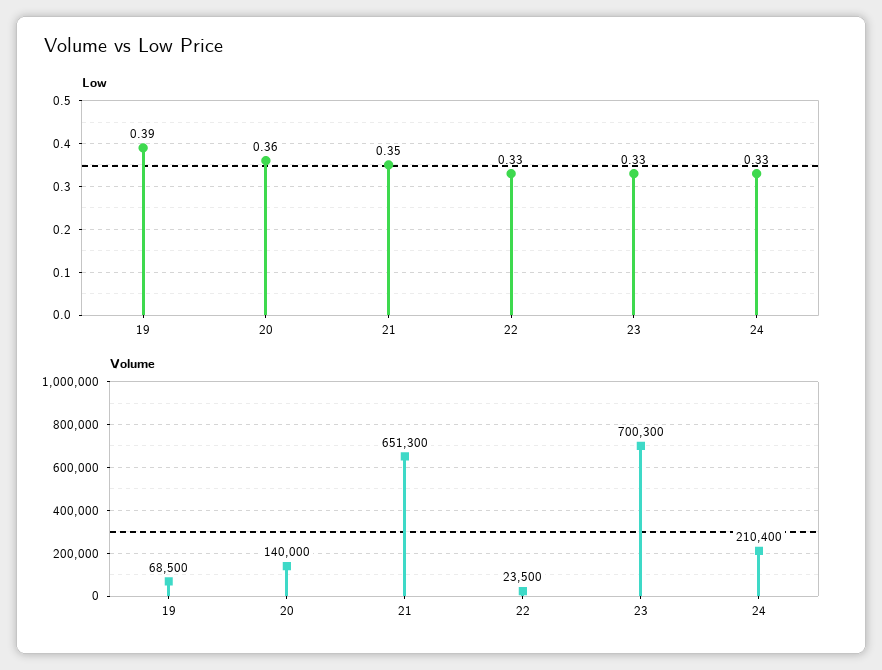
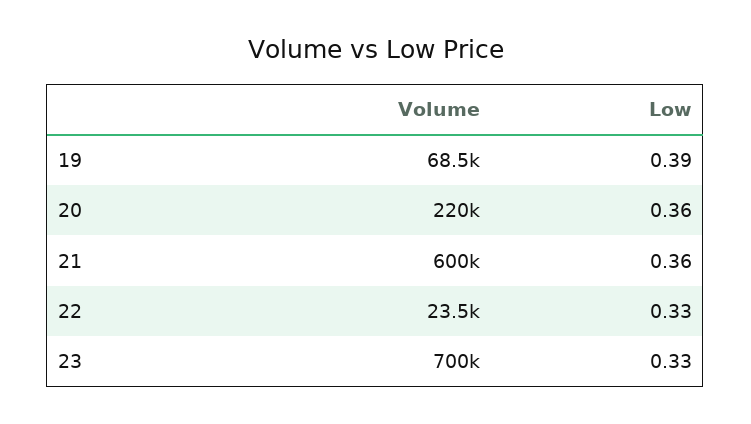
  {
    "Low": {
      "19": 0.39,
      "20": 0.36,
-     "21": 0.35,
+     "21": 0.36,
      "22": 0.33,
-     "23": 0.33,
+     "23": 0.33
-     "24": 0.33
    },
    "Volume": {
      "19": 68500,
-     "20": 140000,
+     "20": 220000,
-     "21": 651300,
+     "21": 600000,
      "22": 23500,
-     "23": 700300,
+     "23": 700300
-     "24": 210400
    }
  }

